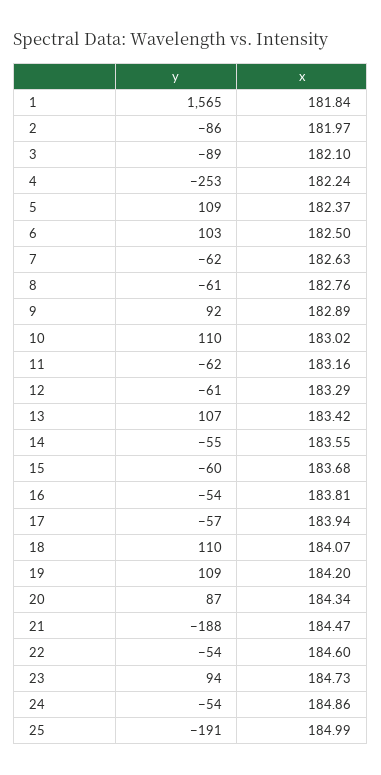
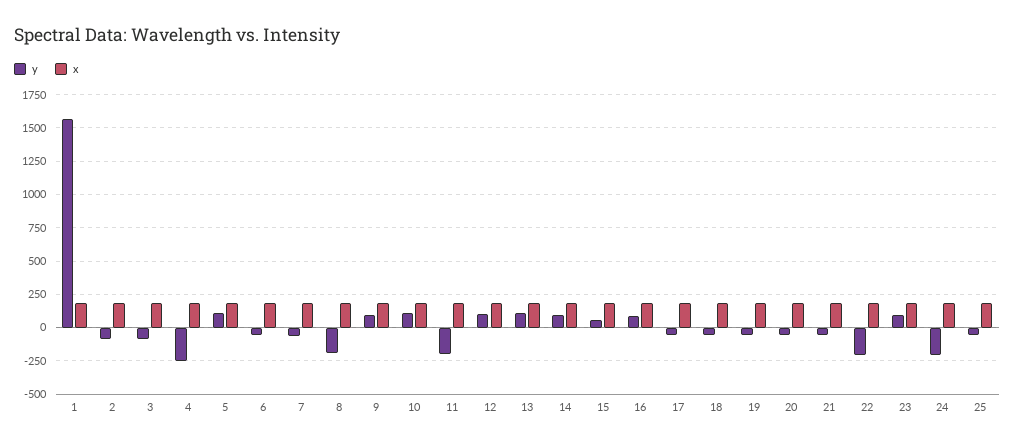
  {
    "y": {
      "1": 1565,
      "2": -86,
      "3": -89,
      "4": -253,
      "5": 109,
-     "6": 103,
+     "6": -50,
      "7": -62,
-     "8": -61,
+     "8": -200,
      "9": 92,
      "10": 110,
-     "11": -62,
+     "11": -200,
-     "12": -61,
+     "12": 100,
      "13": 107,
-     "14": -55,
+     "14": 100,
-     "15": -60,
+     "15": 50,
-     "16": -54,
+     "16": 100,
      "17": -57,
-     "18": 110,
+     "18": -50,
-     "19": 109,
+     "19": -50,
-     "20": 87,
+     "20": -50,
-     "21": -188,
+     "21": -50,
-     "22": -54,
+     "22": -200,
      "23": 94,
-     "24": -54,
+     "24": -200,
-     "25": -191
+     "25": -50
    },
    "x": {
      "1": 181.84,
      "2": 181.97,
      "3": 182.1,
      "4": 182.24,
      "5": 182.37,
      "6": 182.5,
      "7": 182.63,
      "8": 182.76,
      "9": 182.89,
      "10": 183.02,
      "11": 183.16,
      "12": 183.29,
      "13": 183.42,
      "14": 183.55,
      "15": 183.68,
      "16": 183.81,
      "17": 183.94,
      "18": 184.07,
      "19": 184.2,
      "20": 184.34,
      "21": 184.47,
      "22": 184.6,
      "23": 184.73,
      "24": 184.86,
      "25": 184.99
    }
  }

